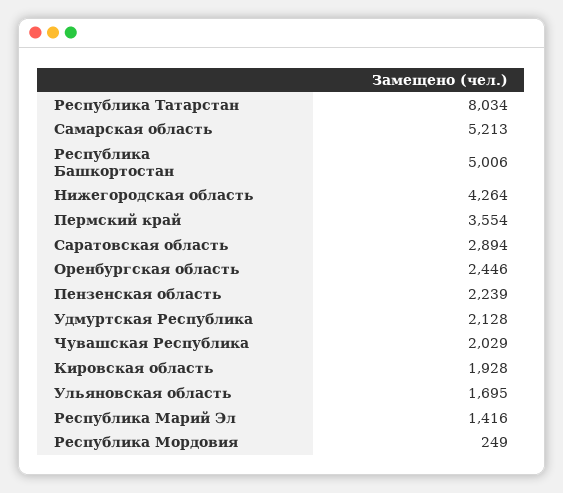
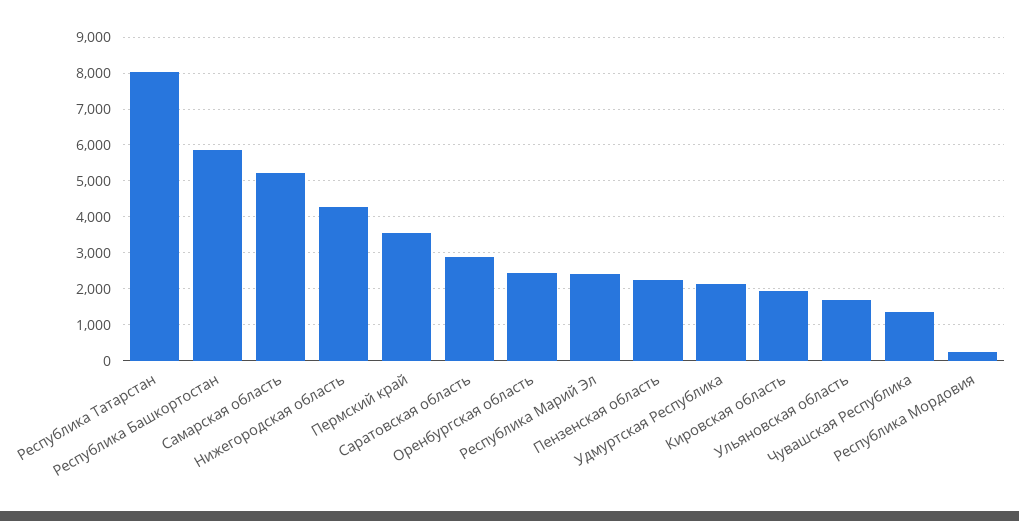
  {
    "Республика Татарстан": 8034,
    "Самарская область": 5213,
-   "Республика Башкортостан": 5006,
+   "Республика Башкортостан": 5800,
    "Нижегородская область": 4264,
    "Пермский край": 3554,
    "Саратовская область": 2894,
    "Оренбургская область": 2446,
    "Пензенская область": 2239,
    "Удмуртская Республика": 2128,
-   "Чувашская Республика": 2029,
+   "Чувашская Республика": 1400,
    "Кировская область": 1928,
    "Ульяновская область": 1695,
-   "Республика Марий Эл": 1416,
+   "Республика Марий Эл": 2400,
    "Республика Мордовия": 249
  }

